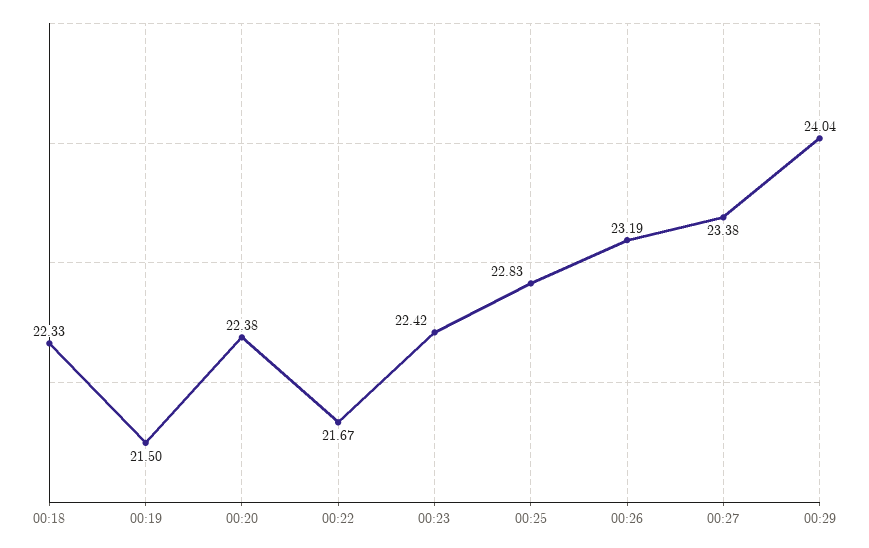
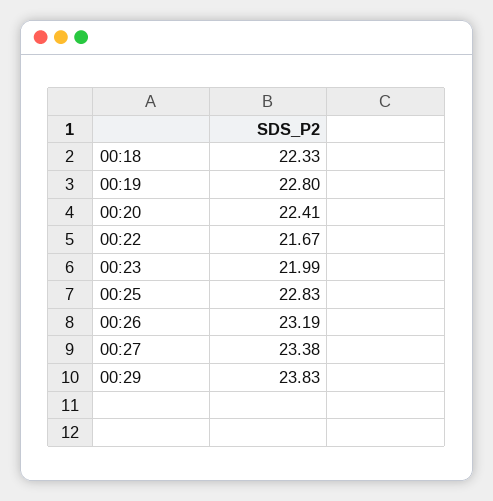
  {
    "00:18": 22.33,
-   "00:19": 21.5,
+   "00:19": 22.8,
-   "00:20": 22.38,
+   "00:20": 22.41,
    "00:22": 21.67,
-   "00:23": 22.42,
+   "00:23": 21.99,
    "00:25": 22.83,
    "00:26": 23.19,
    "00:27": 23.38,
-   "00:29": 24.04
+   "00:29": 23.83
  }

